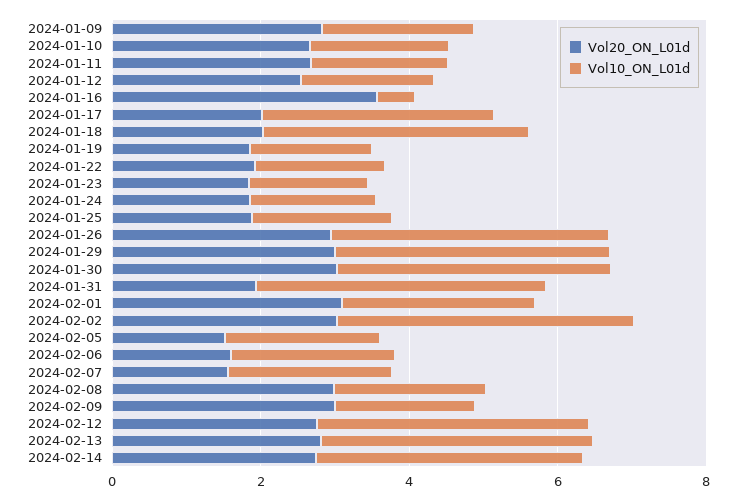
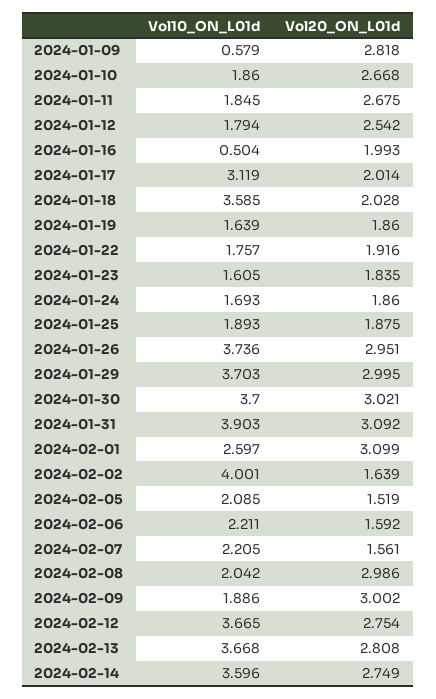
  {
    "Vol20_ON_L01d": {
      "2024-01-09": 2.818,
      "2024-01-10": 2.668,
      "2024-01-11": 2.675,
      "2024-01-12": 2.542,
-     "2024-01-16": 3.5,
+     "2024-01-16": 1.993,
      "2024-01-17": 2.014,
      "2024-01-18": 2.028,
      "2024-01-19": 1.86,
      "2024-01-22": 1.916,
      "2024-01-23": 1.835,
      "2024-01-24": 1.86,
      "2024-01-25": 1.875,
      "2024-01-26": 2.951,
      "2024-01-29": 2.995,
      "2024-01-30": 3.021,
-     "2024-01-31": 2,
+     "2024-01-31": 3.092,
      "2024-02-01": 3.099,
-     "2024-02-02": 3,
+     "2024-02-02": 1.639,
      "2024-02-05": 1.519,
      "2024-02-06": 1.592,
      "2024-02-07": 1.561,
      "2024-02-08": 2.986,
      "2024-02-09": 3.002,
      "2024-02-12": 2.754,
      "2024-02-13": 2.808,
      "2024-02-14": 2.749
    },
    "Vol10_ON_L01d": {
-     "2024-01-09": 2,
+     "2024-01-09": 0.579,
      "2024-01-10": 1.86,
      "2024-01-11": 1.845,
      "2024-01-12": 1.794,
      "2024-01-16": 0.504,
      "2024-01-17": 3.119,
      "2024-01-18": 3.585,
      "2024-01-19": 1.639,
      "2024-01-22": 1.757,
      "2024-01-23": 1.605,
      "2024-01-24": 1.693,
      "2024-01-25": 1.893,
      "2024-01-26": 3.736,
      "2024-01-29": 3.703,
      "2024-01-30": 3.7,
      "2024-01-31": 3.903,
      "2024-02-01": 2.597,
      "2024-02-02": 4.001,
      "2024-02-05": 2.085,
      "2024-02-06": 2.211,
      "2024-02-07": 2.205,
      "2024-02-08": 2.042,
      "2024-02-09": 1.886,
      "2024-02-12": 3.665,
      "2024-02-13": 3.668,
      "2024-02-14": 3.596
    }
  }

